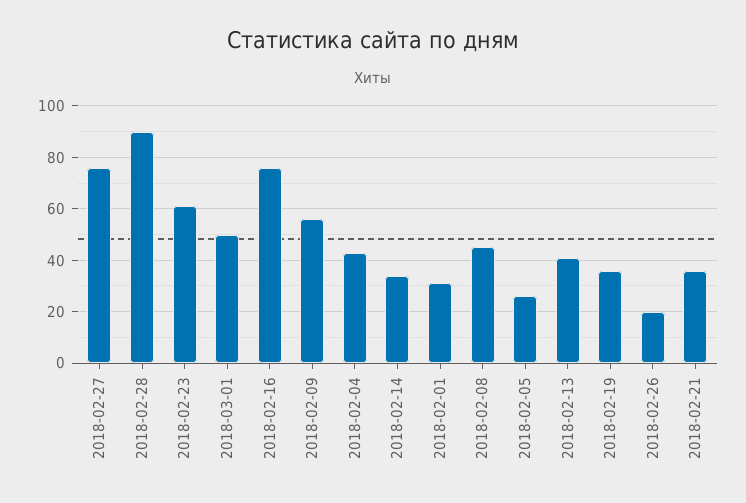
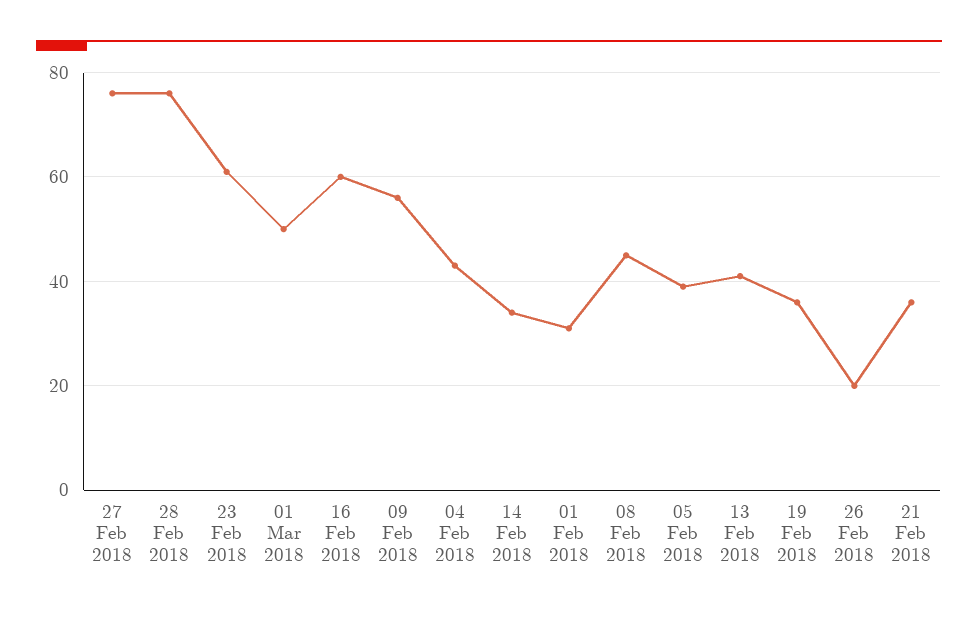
  {
    "2018-02-27": 75,
-   "2018-02-28": 90,
+   "2018-02-28": 75,
    "2018-02-23": 60,
    "2018-03-01": 50,
-   "2018-02-16": 75,
+   "2018-02-16": 60,
    "2018-02-09": 55,
    "2018-02-04": 45,
    "2018-02-14": 35,
    "2018-02-01": 30,
    "2018-02-08": 45,
-   "2018-02-05": 25,
+   "2018-02-05": 40,
    "2018-02-13": 40,
    "2018-02-19": 35,
    "2018-02-26": 20,
    "2018-02-21": 35
  }

